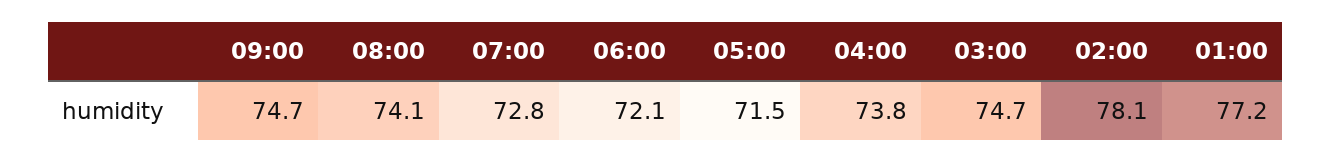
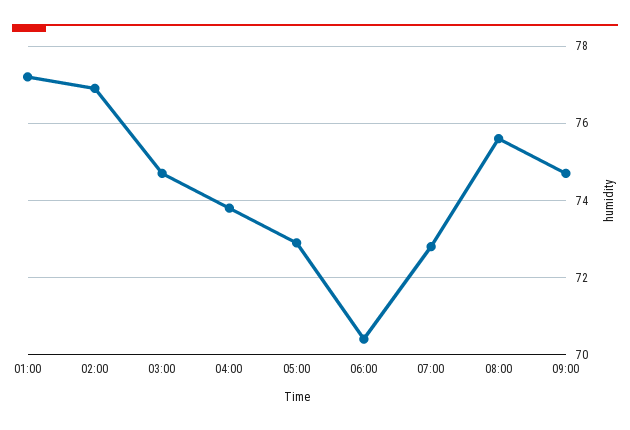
  {
    "09:00": 74.7,
-   "08:00": 74.1,
+   "08:00": 75.5,
    "07:00": 72.8,
-   "06:00": 72.1,
+   "06:00": 70.5,
-   "05:00": 71.5,
+   "05:00": 73,
    "04:00": 73.8,
    "03:00": 74.7,
-   "02:00": 78.1,
+   "02:00": 77,
    "01:00": 77.2
  }

